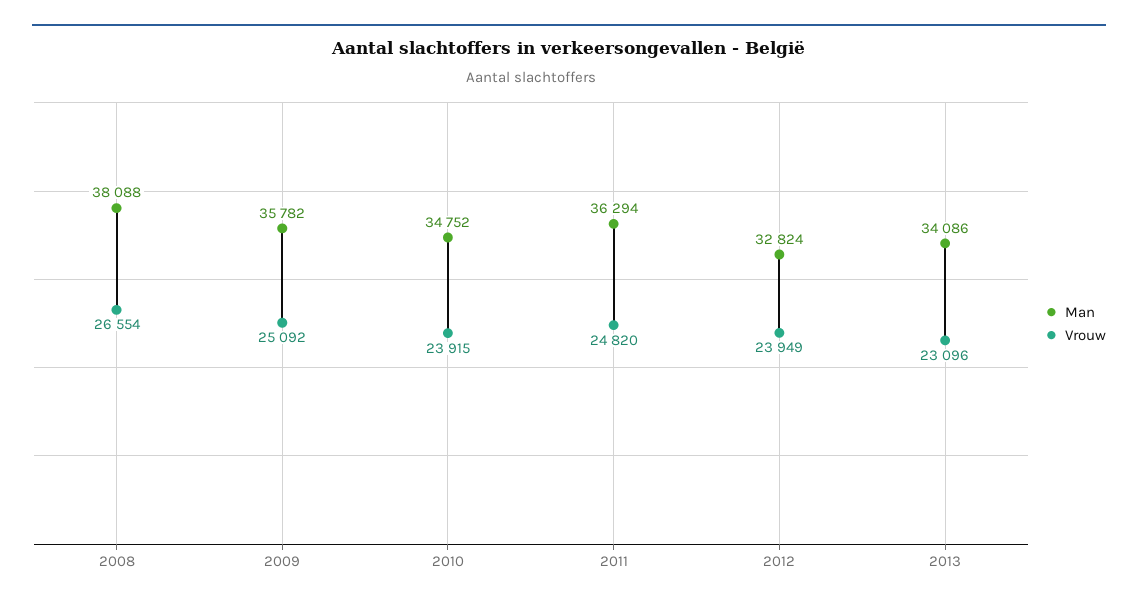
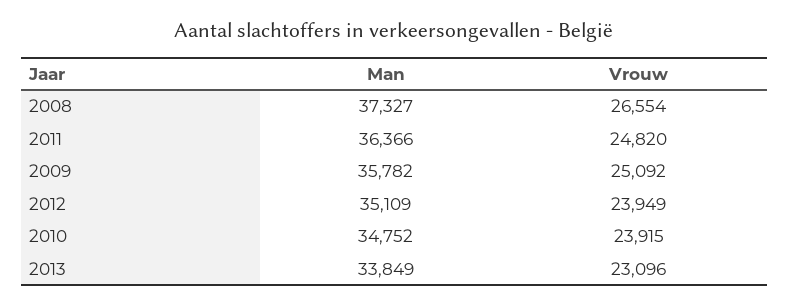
  {
    "Man": {
-     "2008": 38088,
+     "2008": 37327,
      "2009": 35782,
      "2010": 34752,
-     "2011": 36294,
+     "2011": 36366,
-     "2012": 32824,
+     "2012": 35109,
-     "2013": 34086
+     "2013": 33849
    },
    "Vrouw": {
      "2008": 26554,
      "2009": 25092,
      "2010": 23915,
      "2011": 24820,
      "2012": 23949,
      "2013": 23096
    }
  }

